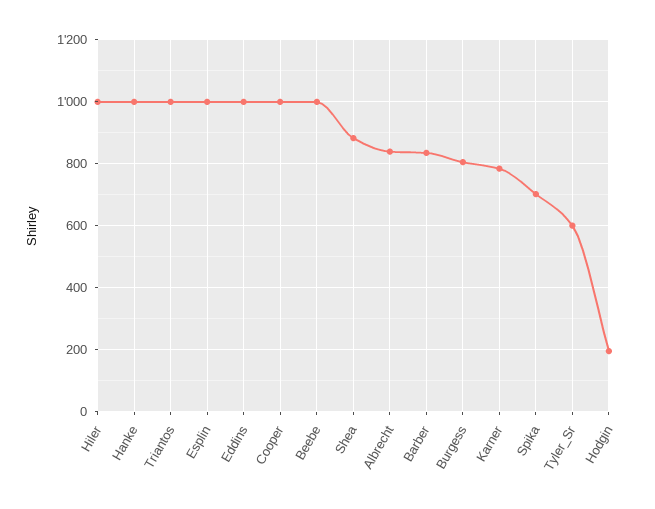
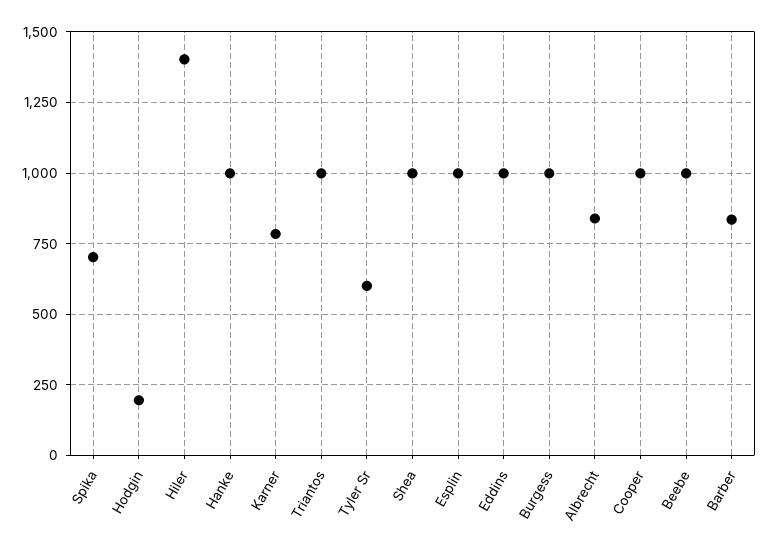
  {
-   "Hiler": 1000,
+   "Hiler": 1400,
    "Hanke": 1000,
    "Triantos": 1000,
    "Esplin": 1000,
    "Eddins": 1000,
    "Cooper": 1000,
    "Beebe": 1000,
-   "Shea": 880,
+   "Shea": 1000,
    "Albrecht": 840,
    "Barber": 840,
-   "Burgess": 800,
+   "Burgess": 1000,
    "Karner": 780,
    "Spika": 700,
    "Tyler_Sr": 600,
    "Hodgin": 200
  }

